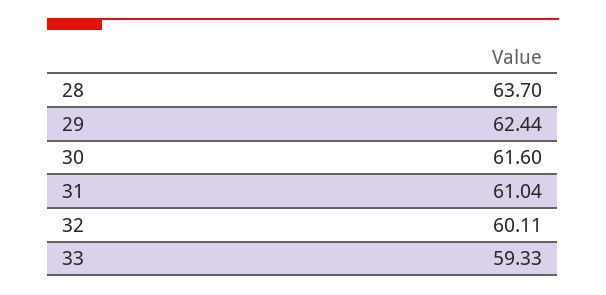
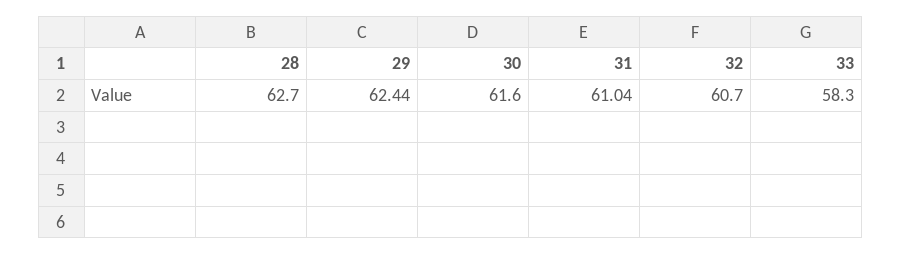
  {
-   "28": 63.7,
+   "28": 62.7,
    "29": 62.44,
    "30": 61.6,
    "31": 61.04,
-   "32": 60.11,
+   "32": 60.7,
-   "33": 59.33
+   "33": 58.3
  }

